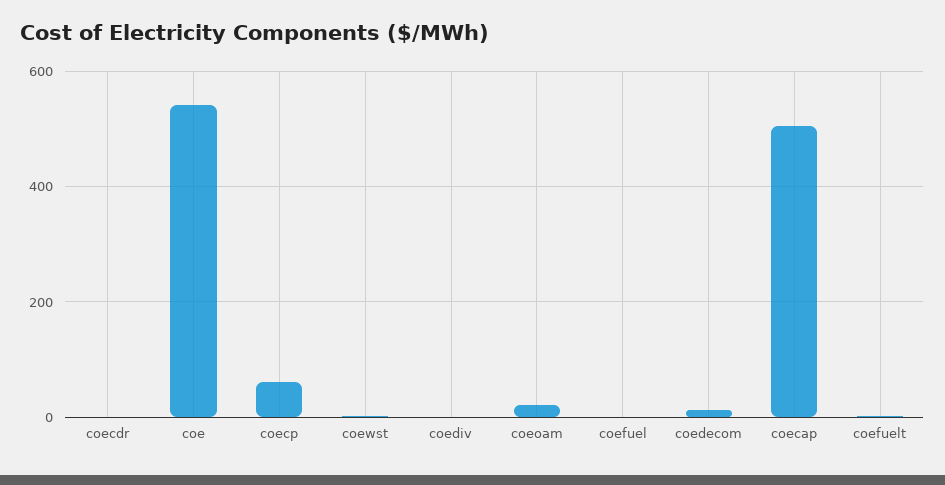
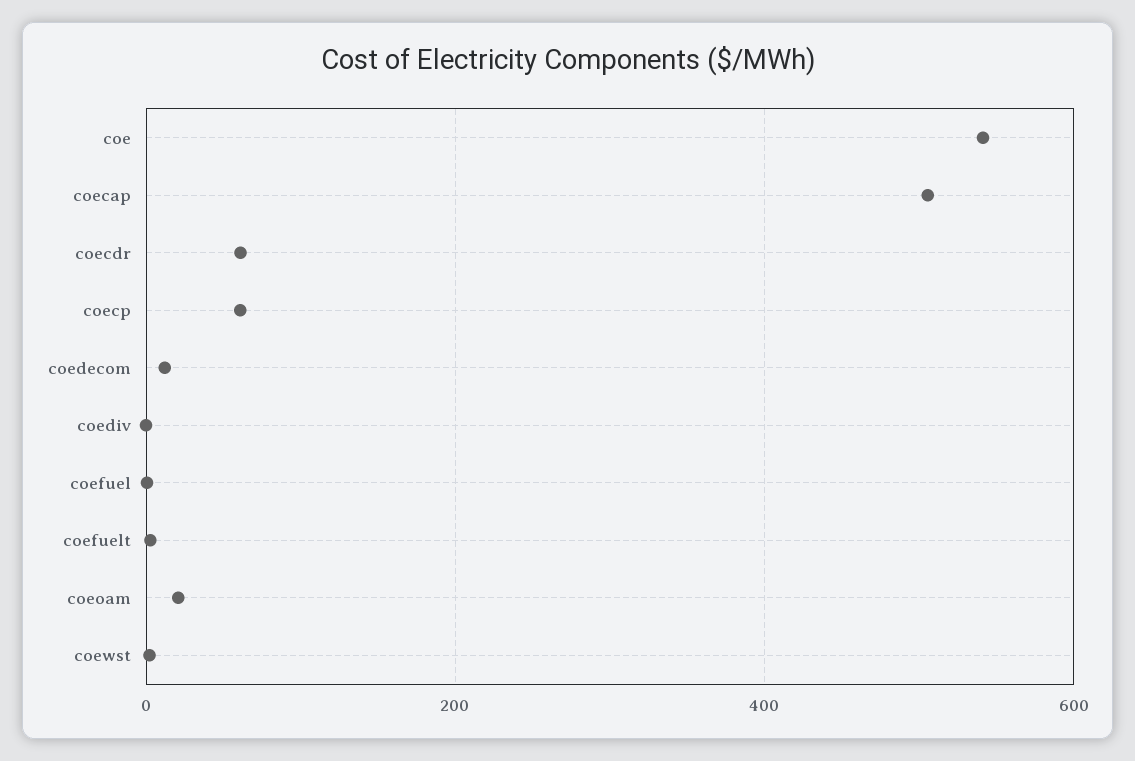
  {
-   "coecdr": 0,
+   "coecdr": 60,
    "coe": 540,
    "coecp": 60,
    "coewst": 0,
    "coediv": 0,
    "coeoam": 20,
    "coefuel": 0,
    "coedecom": 20,
    "coecap": 500,
    "coefuelt": 0
  }

